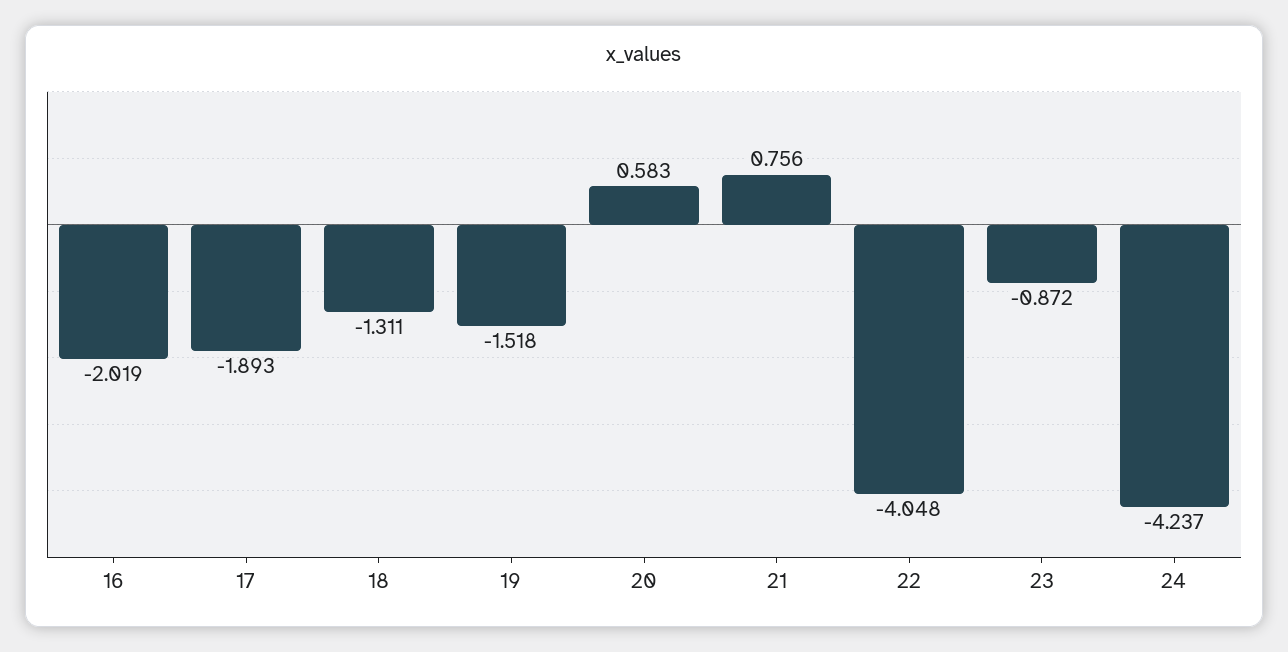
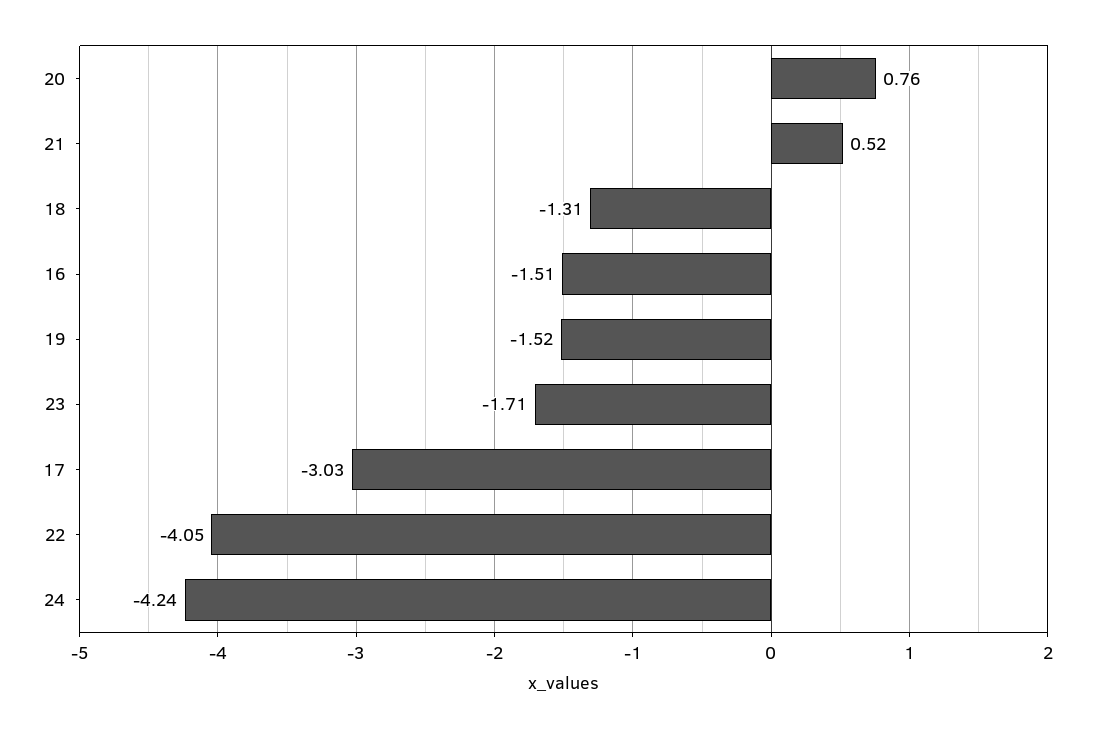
  {
-   "16": -2.019,
+   "16": -1.51,
-   "17": -1.893,
+   "17": -3.03,
    "18": -1.311,
    "19": -1.518,
-   "20": 0.583,
+   "20": 0.76,
-   "21": 0.756,
+   "21": 0.52,
    "22": -4.048,
-   "23": -0.872,
+   "23": -1.71,
    "24": -4.237
  }

